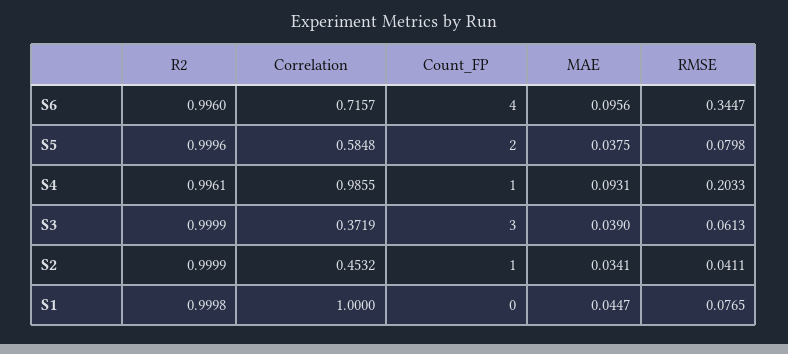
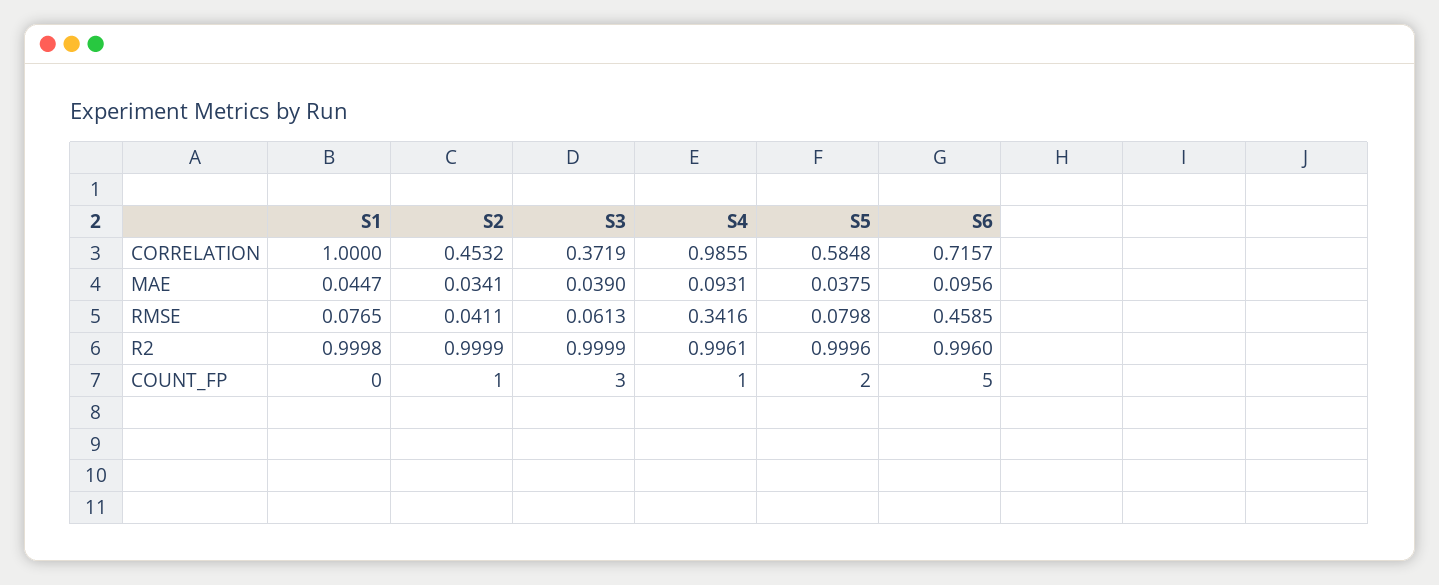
  {
    "R2": {
      "S6": 0.996,
      "S5": 0.9996,
      "S4": 0.9961,
      "S3": 0.9999,
      "S2": 0.9999,
      "S1": 0.9998
    },
    "Correlation": {
      "S6": 0.7157,
      "S5": 0.5848,
      "S4": 0.9855,
      "S3": 0.3719,
      "S2": 0.4532,
      "S1": 1
    },
    "Count_FP": {
-     "S6": 4,
+     "S6": 5,
      "S5": 2,
      "S4": 1,
      "S3": 3,
      "S2": 1,
      "S1": 0
    },
    "MAE": {
      "S6": 0.0956,
      "S5": 0.0375,
      "S4": 0.0931,
      "S3": 0.039,
      "S2": 0.0341,
      "S1": 0.0447
    },
    "RMSE": {
-     "S6": 0.3447,
+     "S6": 0.4585,
      "S5": 0.0798,
-     "S4": 0.2033,
+     "S4": 0.3416,
      "S3": 0.0613,
      "S2": 0.0411,
      "S1": 0.0765
    }
  }

